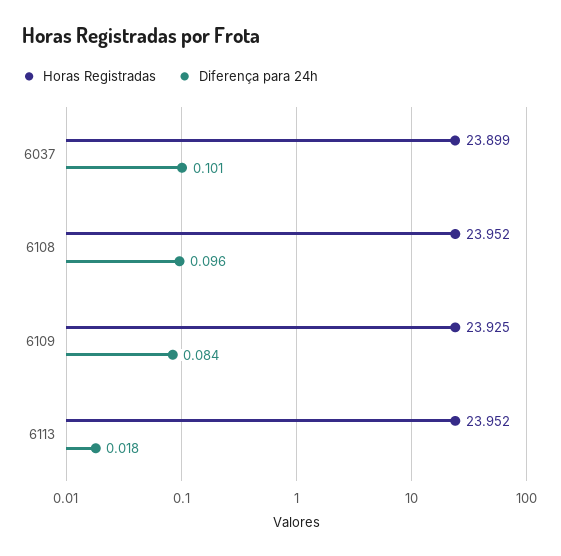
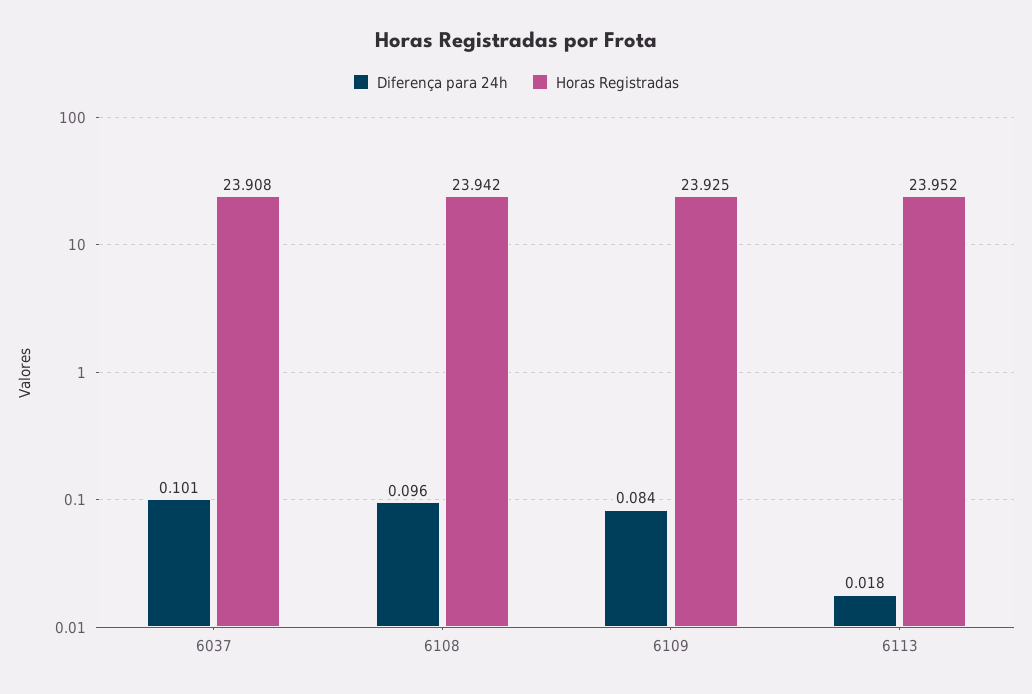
  {
    "Horas Registradas": {
-     "6037": 23.899,
+     "6037": 23.908,
-     "6108": 23.952,
+     "6108": 23.942,
      "6109": 23.925,
      "6113": 23.952
    },
    "Diferença para 24h": {
      "6037": 0.101,
      "6108": 0.096,
      "6109": 0.084,
      "6113": 0.018
    }
  }

